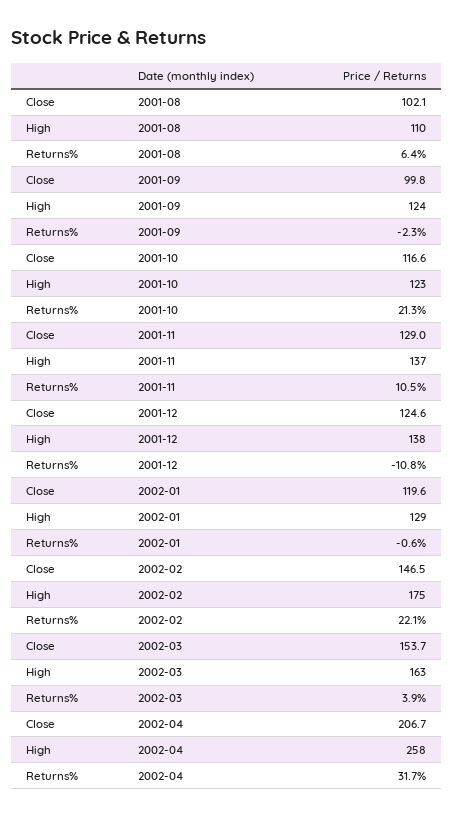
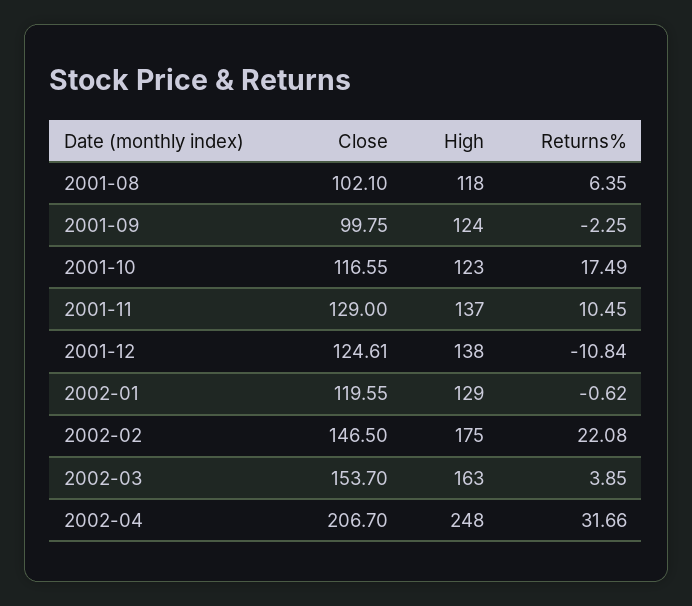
  {
    "Close": {
      "2001-08": 102.1,
      "2001-09": 99.75,
      "2001-10": 116.55,
      "2001-11": 129,
      "2001-12": 124.61,
      "2002-01": 119.55,
      "2002-02": 146.5,
      "2002-03": 153.7,
      "2002-04": 206.7
    },
    "High": {
-     "2001-08": 110,
+     "2001-08": 118,
      "2001-09": 124,
      "2001-10": 123,
      "2001-11": 137,
      "2001-12": 138,
      "2002-01": 129,
      "2002-02": 175,
      "2002-03": 163,
-     "2002-04": 258
+     "2002-04": 248
    },
    "Returns%": {
      "2001-08": 6.35,
      "2001-09": -2.25,
-     "2001-10": 21.3,
+     "2001-10": 17.49,
      "2001-11": 10.45,
      "2001-12": -10.84,
      "2002-01": -0.62,
      "2002-02": 22.08,
      "2002-03": 3.85,
      "2002-04": 31.66
    }
  }

